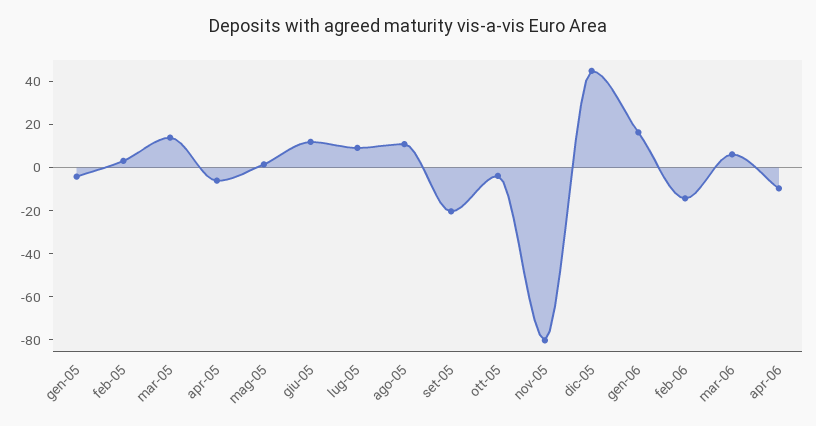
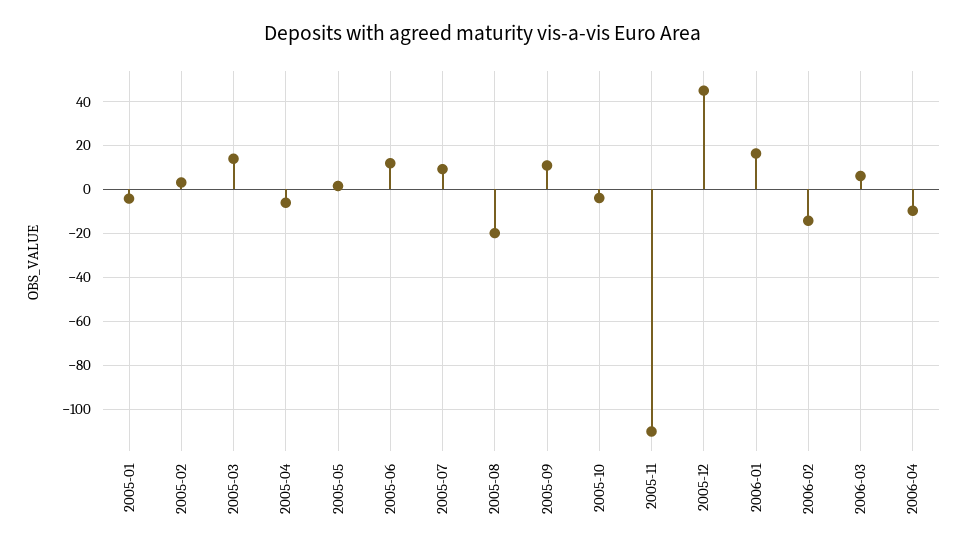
  {
    "gen-05": -5,
    "feb-05": 5,
    "mar-05": 15,
    "apr-05": -5,
    "mag-05": 0,
    "giu-05": 10,
    "lug-05": 10,
-   "ago-05": 10,
+   "ago-05": -20,
-   "set-05": -20,
+   "set-05": 10,
    "ott-05": -5,
-   "nov-05": -80,
+   "nov-05": -110,
    "dic-05": 45,
    "gen-06": 15,
    "feb-06": -15,
    "mar-06": 5,
    "apr-06": -10
  }

